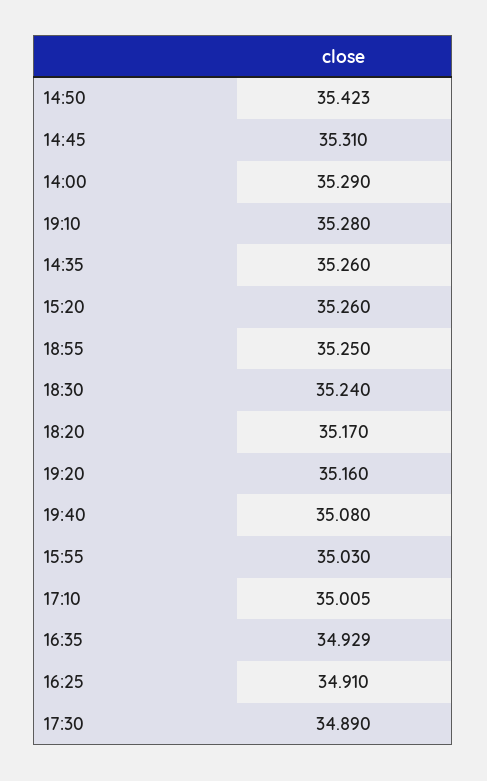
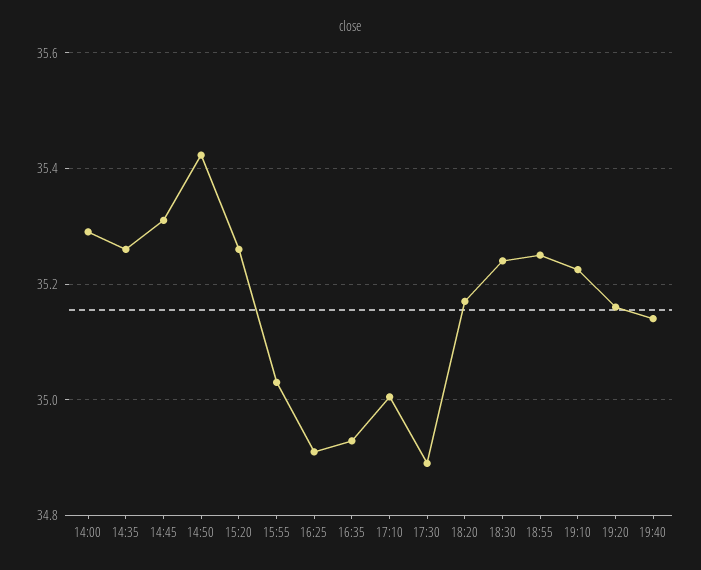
  {
    "14:50": 35.423,
    "14:45": 35.31,
    "14:00": 35.29,
-   "19:10": 35.28,
+   "19:10": 35.22,
    "14:35": 35.26,
    "15:20": 35.26,
    "18:55": 35.25,
    "18:30": 35.24,
    "18:20": 35.17,
    "19:20": 35.16,
-   "19:40": 35.08,
+   "19:40": 35.14,
    "15:55": 35.03,
    "17:10": 35.005,
    "16:35": 34.929,
    "16:25": 34.91,
    "17:30": 34.89
  }

